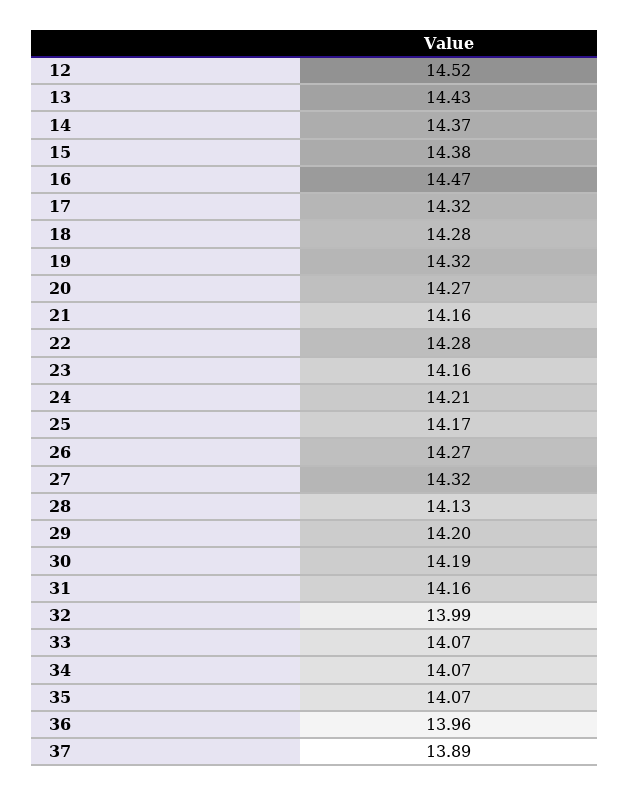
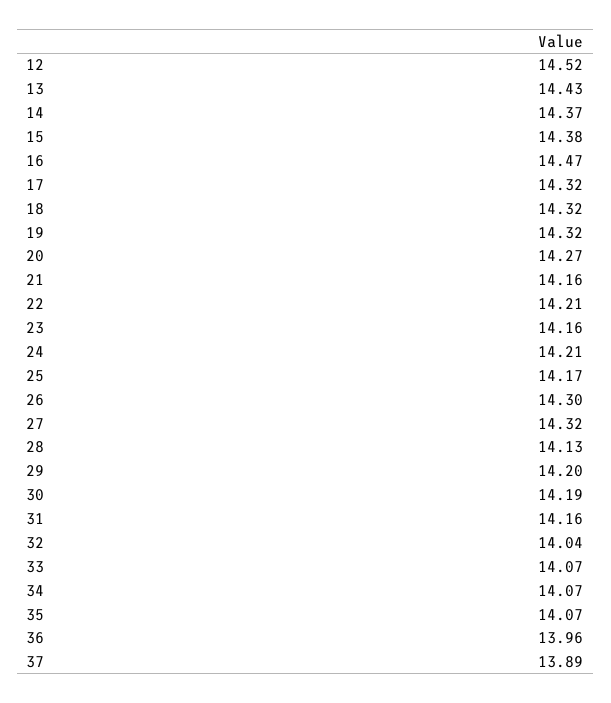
  {
    "12": 14.52,
    "13": 14.43,
    "14": 14.37,
    "15": 14.38,
    "16": 14.47,
    "17": 14.32,
-   "18": 14.28,
+   "18": 14.32,
    "19": 14.32,
    "20": 14.27,
    "21": 14.16,
-   "22": 14.28,
+   "22": 14.21,
    "23": 14.16,
    "24": 14.21,
    "25": 14.17,
-   "26": 14.27,
+   "26": 14.3,
    "27": 14.32,
    "28": 14.13,
    "29": 14.2,
    "30": 14.19,
    "31": 14.16,
-   "32": 13.99,
+   "32": 14.04,
    "33": 14.07,
    "34": 14.07,
    "35": 14.07,
    "36": 13.96,
    "37": 13.89
  }

